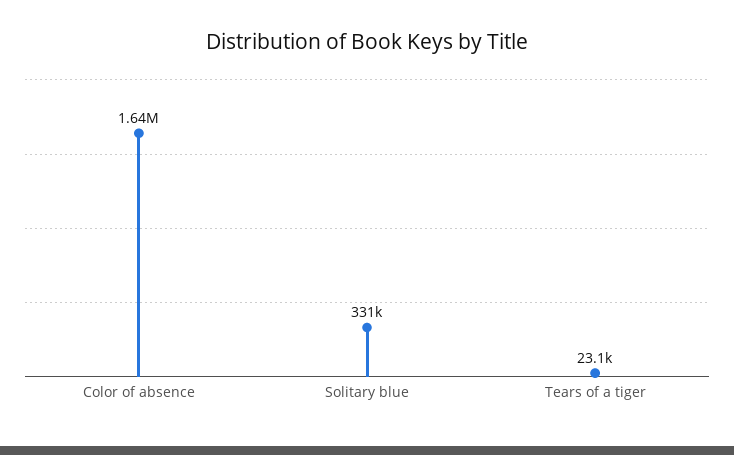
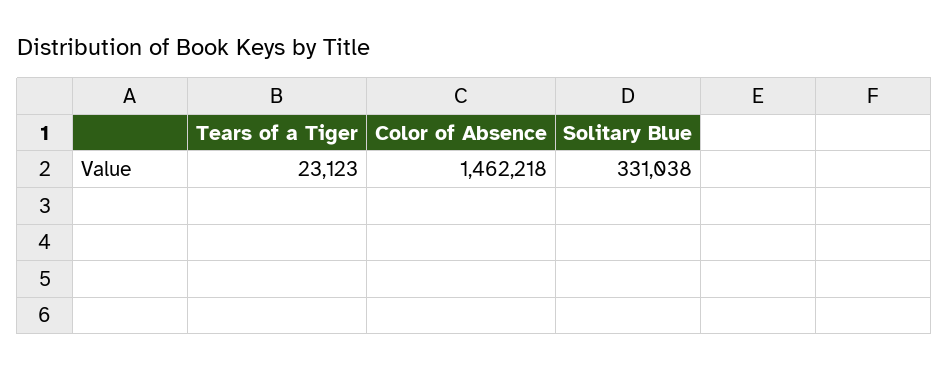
  {
-   "Color of absence": 1640000,
+   "Color of absence": 1462218,
    "Solitary blue": 331038,
    "Tears of a tiger": 23123
  }

